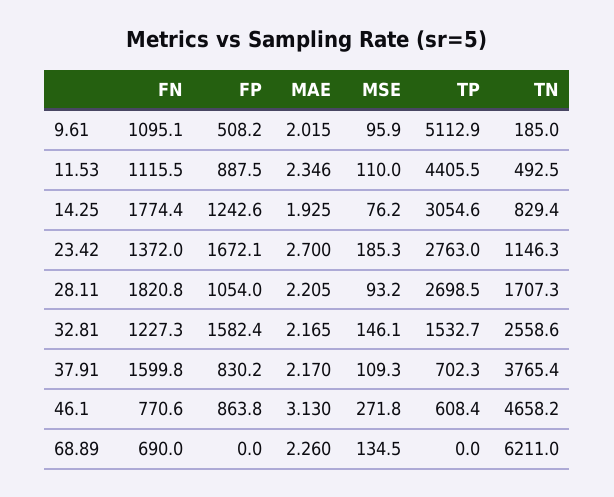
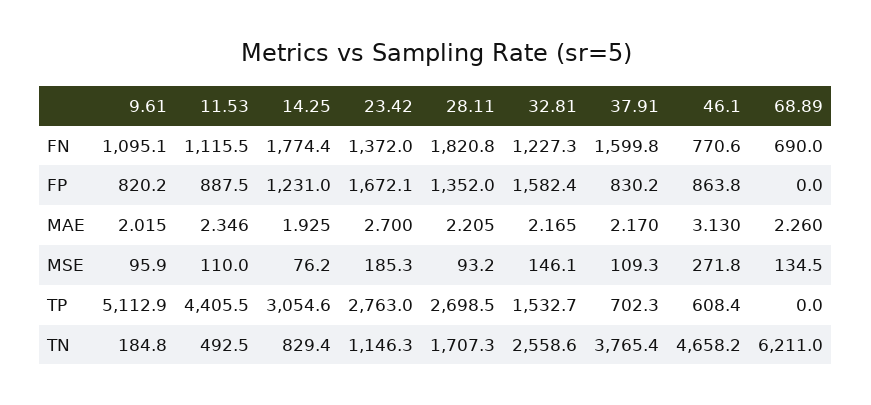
  {
    "FN": {
      "9.61": 1095.1,
      "11.53": 1115.5,
      "14.25": 1774.4,
      "23.42": 1372,
      "28.11": 1820.8,
      "32.81": 1227.3,
      "37.91": 1599.8,
      "46.1": 770.6,
      "68.89": 690
    },
    "FP": {
-     "9.61": 508.2,
+     "9.61": 820.2,
      "11.53": 887.5,
-     "14.25": 1242.6,
+     "14.25": 1231,
      "23.42": 1672.1,
-     "28.11": 1054,
+     "28.11": 1352,
      "32.81": 1582.4,
      "37.91": 830.2,
      "46.1": 863.8,
      "68.89": 0
    },
    "MAE": {
      "9.61": 2.015,
      "11.53": 2.346,
      "14.25": 1.925,
      "23.42": 2.7,
      "28.11": 2.205,
      "32.81": 2.165,
      "37.91": 2.17,
      "46.1": 3.13,
      "68.89": 2.26
    },
    "MSE": {
      "9.61": 95.9,
      "11.53": 110,
      "14.25": 76.2,
      "23.42": 185.3,
      "28.11": 93.2,
      "32.81": 146.1,
      "37.91": 109.3,
      "46.1": 271.8,
      "68.89": 134.5
    },
    "TP": {
      "9.61": 5112.9,
      "11.53": 4405.5,
      "14.25": 3054.6,
      "23.42": 2763,
      "28.11": 2698.5,
      "32.81": 1532.7,
      "37.91": 702.3,
      "46.1": 608.4,
      "68.89": 0
    },
    "TN": {
-     "9.61": 185,
+     "9.61": 184.8,
      "11.53": 492.5,
      "14.25": 829.4,
      "23.42": 1146.3,
      "28.11": 1707.3,
      "32.81": 2558.6,
      "37.91": 3765.4,
      "46.1": 4658.2,
      "68.89": 6211
    }
  }

